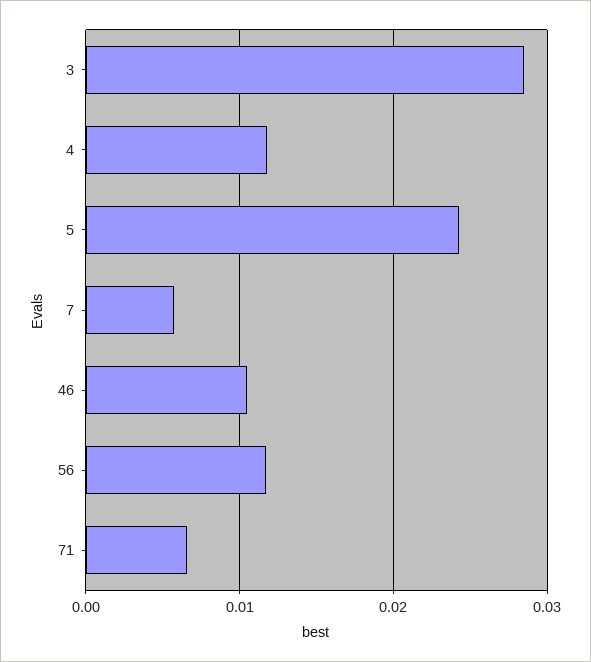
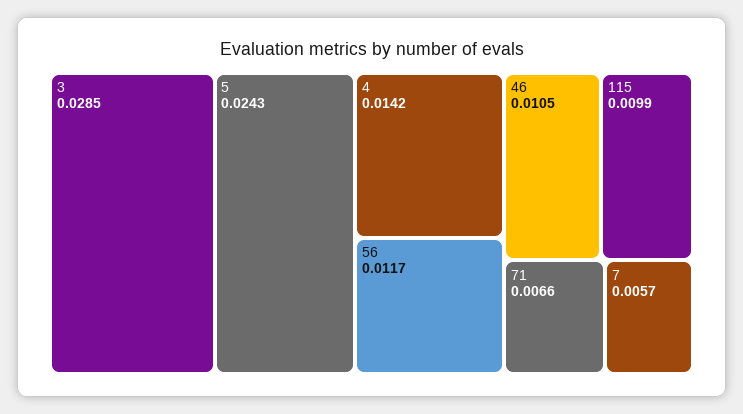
  {
    "3": 0.0285,
-   "4": 0.012,
+   "4": 0.0142,
    "5": 0.0243,
    "7": 0.0057,
    "46": 0.0105,
    "56": 0.0117,
-   "71": 0.0066
+   "71": 0.0066,
+   "115": 0.0099
  }

